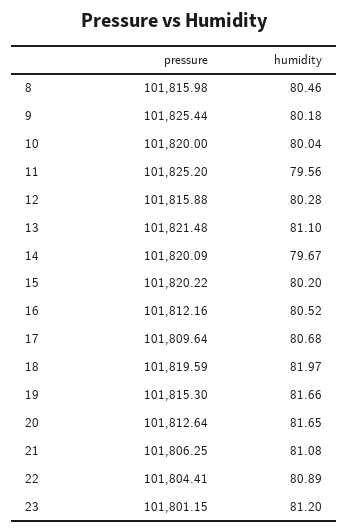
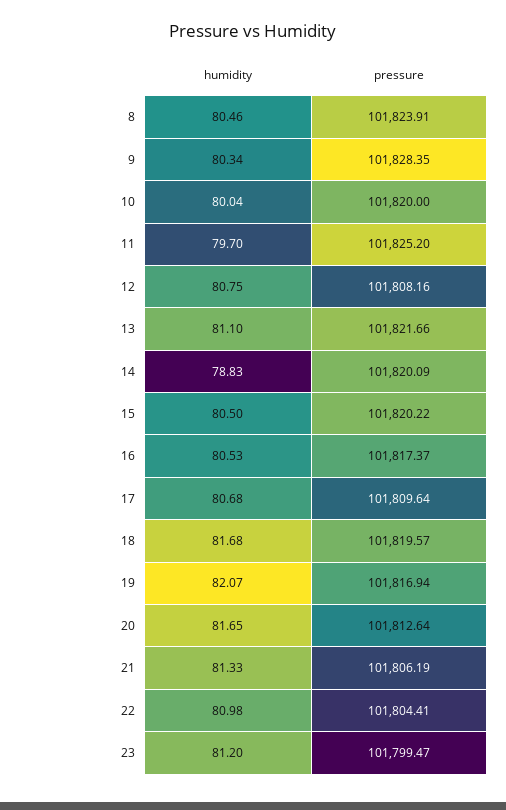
  {
    "pressure": {
-     "8": 101815.98,
+     "8": 101823.91,
-     "9": 101825.44,
+     "9": 101828.35,
      "10": 101820,
      "11": 101825.2,
-     "12": 101815.88,
+     "12": 101808.16,
-     "13": 101821.48,
+     "13": 101821.66,
      "14": 101820.09,
      "15": 101820.22,
-     "16": 101812.16,
+     "16": 101817.37,
      "17": 101809.64,
-     "18": 101819.59,
+     "18": 101819.57,
-     "19": 101815.3,
+     "19": 101816.94,
      "20": 101812.64,
-     "21": 101806.25,
+     "21": 101806.19,
      "22": 101804.41,
-     "23": 101801.15
+     "23": 101799.47
    },
    "humidity": {
      "8": 80.46,
-     "9": 80.18,
+     "9": 80.34,
      "10": 80.04,
-     "11": 79.56,
+     "11": 79.7,
-     "12": 80.28,
+     "12": 80.75,
      "13": 81.1,
-     "14": 79.67,
+     "14": 78.83,
-     "15": 80.2,
+     "15": 80.5,
-     "16": 80.52,
+     "16": 80.53,
      "17": 80.68,
-     "18": 81.97,
+     "18": 81.68,
-     "19": 81.66,
+     "19": 82.07,
      "20": 81.65,
-     "21": 81.08,
+     "21": 81.33,
-     "22": 80.89,
+     "22": 80.98,
      "23": 81.2
    }
  }

